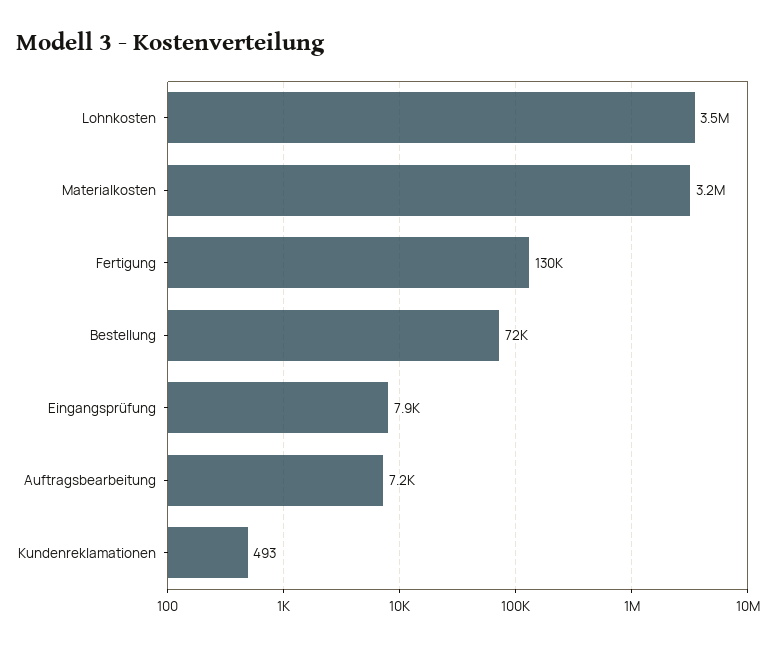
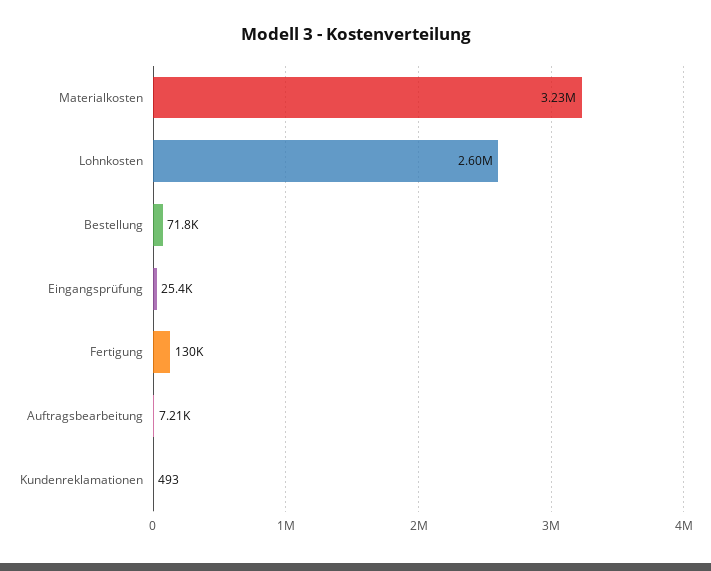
  {
-   "Lohnkosten": 3500000,
+   "Lohnkosten": 2600000,
    "Materialkosten": 3230000,
    "Fertigung": 130000,
    "Bestellung": 71800,
-   "Eingangsprüfung": 7900,
+   "Eingangsprüfung": 25400,
    "Auftragsbearbeitung": 7210,
    "Kundenreklamationen": 493
  }

